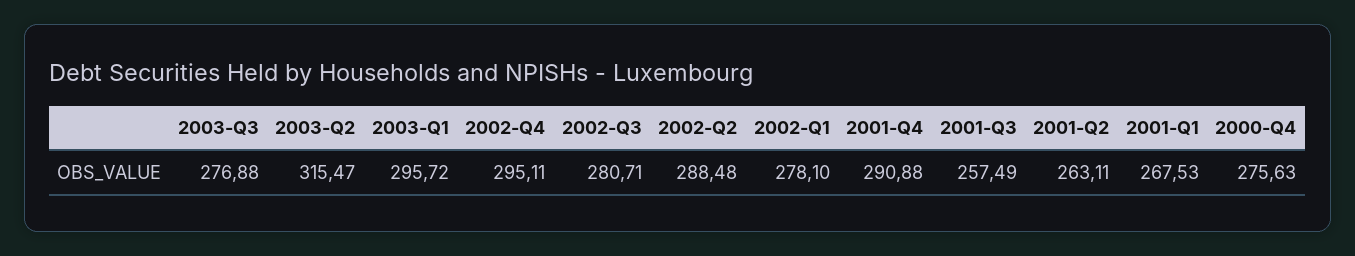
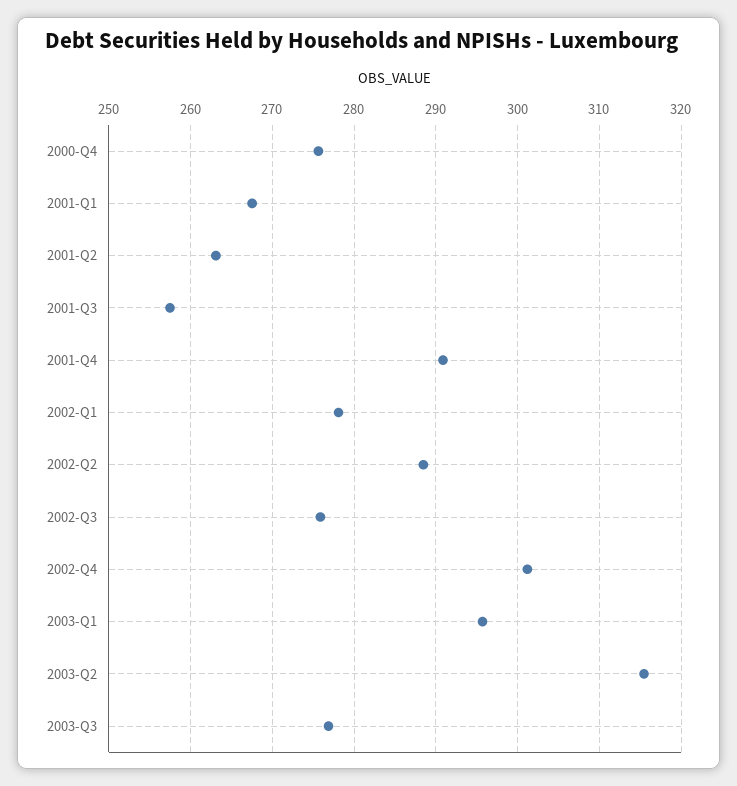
  {
    "2003-Q3": 276.88,
    "2003-Q2": 315.47,
    "2003-Q1": 295.72,
-   "2002-Q4": 295.11,
+   "2002-Q4": 301,
-   "2002-Q3": 280.71,
+   "2002-Q3": 276,
    "2002-Q2": 288.48,
    "2002-Q1": 278.1,
    "2001-Q4": 290.88,
    "2001-Q3": 257.49,
    "2001-Q2": 263.11,
    "2001-Q1": 267.53,
    "2000-Q4": 275.63
  }

